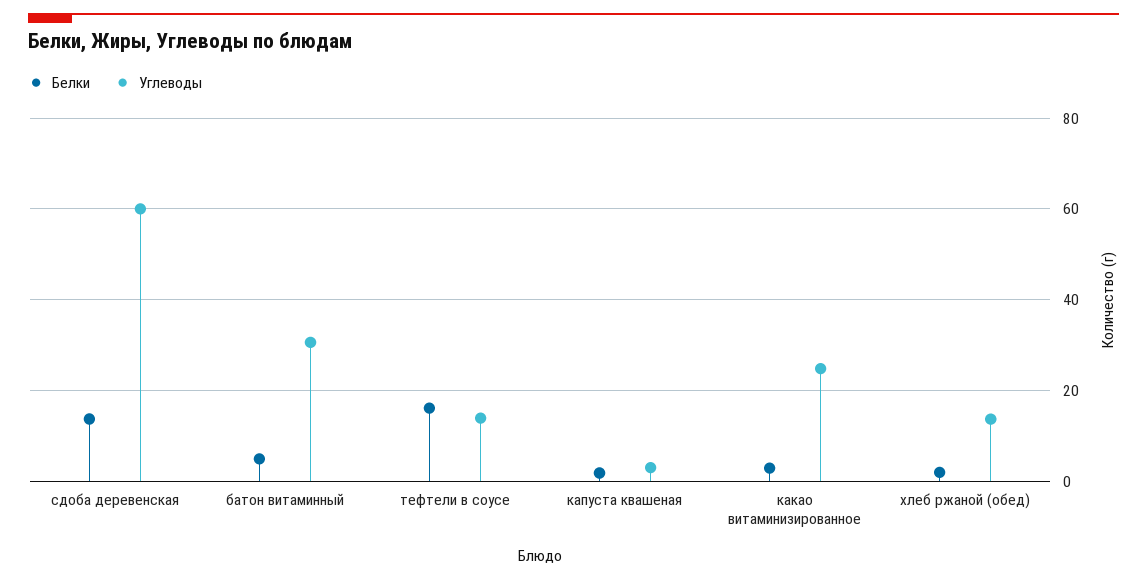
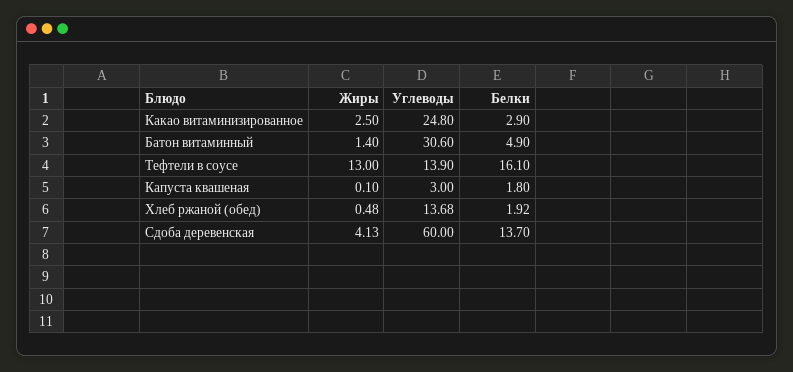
  {
    "Белки": {
      "сдоба деревенская": 13.7,
      "батон витаминный": 4.9,
      "тефтели в соусе": 16.1,
      "капуста квашеная": 1.8,
      "какао витаминизированное": 2.9,
      "хлеб ржаной (обед)": 1.92
    },
    "Углеводы": {
      "сдоба деревенская": 60,
      "батон витаминный": 30.6,
      "тефтели в соусе": 13.9,
      "капуста квашеная": 3,
      "какао витаминизированное": 24.8,
      "хлеб ржаной (обед)": 13.68
-   }
+   },
+   "Жиры": {
+     "какао витаминизированное": 2.5,
+     "батон витаминный": 1.4,
+     "тефтели в соусе": 13,
+     "капуста квашеная": 0.1,
+     "хлеб ржаной (обед)": 0.48,
+     "сдоба деревенская": 4.13
+   }
  }

